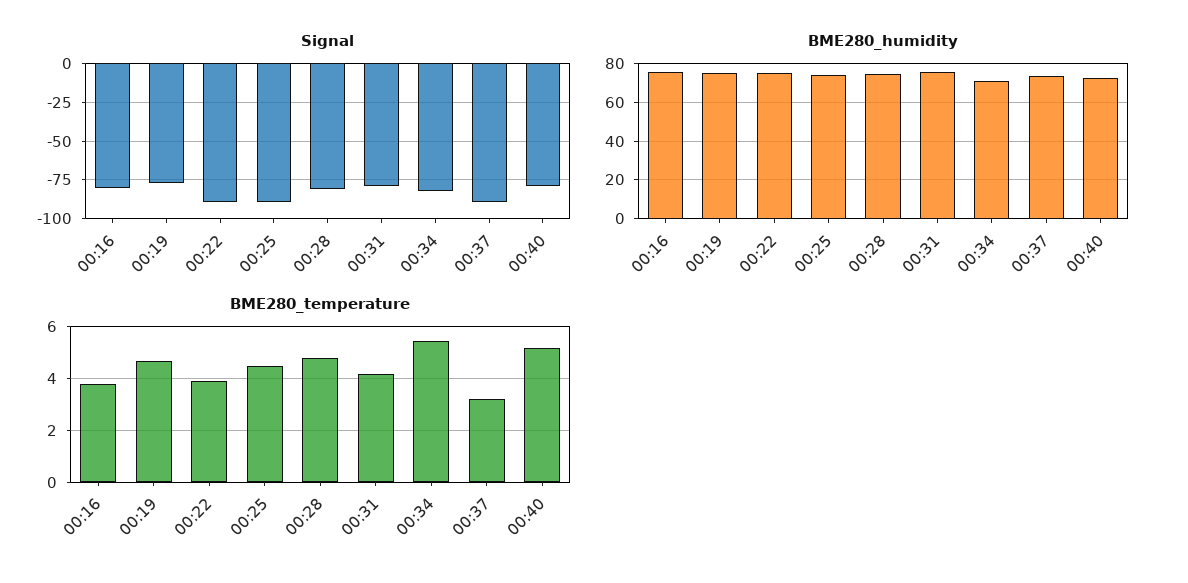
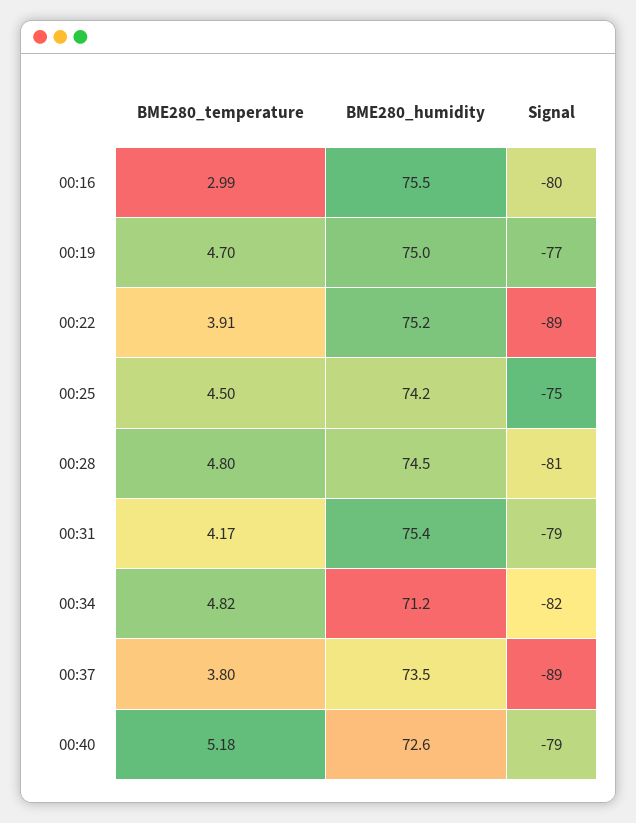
  {
    "Signal": {
      "00:16": -80,
      "00:19": -77,
      "00:22": -89,
-     "00:25": -90,
+     "00:25": -75,
      "00:28": -81,
      "00:31": -79,
      "00:34": -82,
      "00:37": -89,
      "00:40": -79
    },
    "BME280_humidity": {
      "00:16": 75.5,
      "00:19": 75,
      "00:22": 75.2,
      "00:25": 74.2,
      "00:28": 74.5,
      "00:31": 75.4,
      "00:34": 71.2,
      "00:37": 73.5,
      "00:40": 72.6
    },
    "BME280_temperature": {
-     "00:16": 3.75,
+     "00:16": 2.99,
      "00:19": 4.7,
      "00:22": 3.91,
      "00:25": 4.5,
      "00:28": 4.8,
      "00:31": 4.17,
-     "00:34": 5.5,
+     "00:34": 4.82,
-     "00:37": 3.25,
+     "00:37": 3.8,
      "00:40": 5.18
    }
  }

